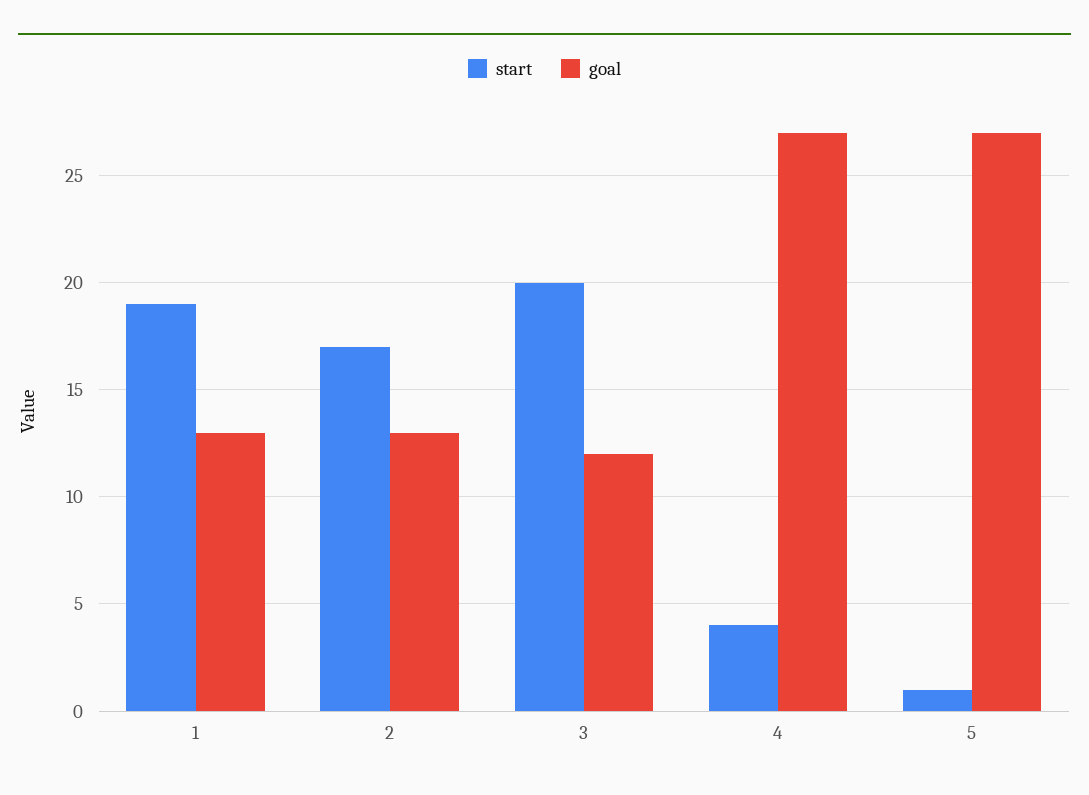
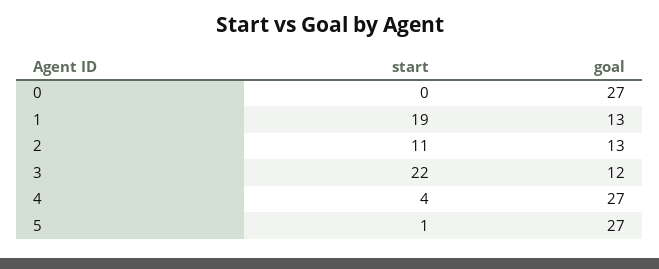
  {
    "start": {
      "1": 19,
-     "2": 17,
+     "2": 11,
-     "3": 20,
+     "3": 22,
      "4": 4,
-     "5": 1
+     "5": 1,
+     "0": 0
    },
    "goal": {
      "1": 13,
      "2": 13,
      "3": 12,
      "4": 27,
-     "5": 27
+     "5": 27,
+     "0": 27
    }
  }

